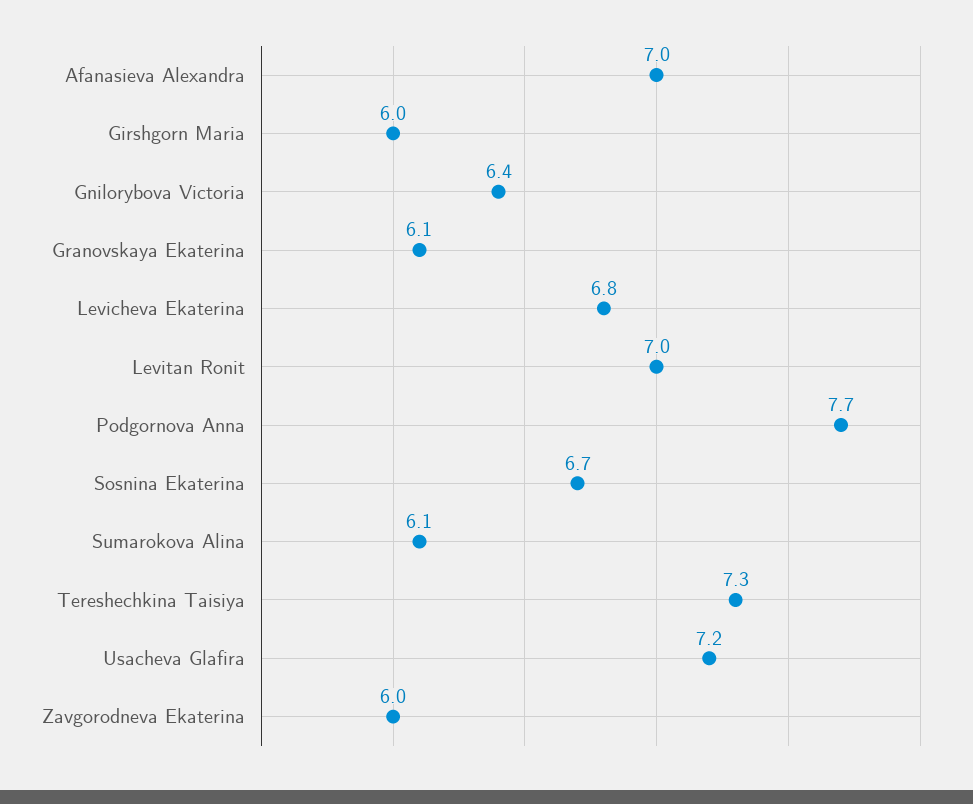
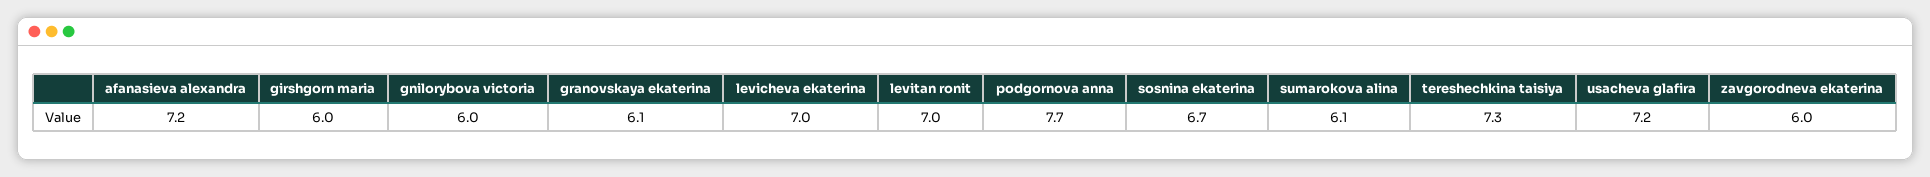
  {
-   "Afanasieva Alexandra": 7,
+   "Afanasieva Alexandra": 7.2,
    "Girshgorn Maria": 6,
-   "Gnilorybova Victoria": 6.4,
+   "Gnilorybova Victoria": 6,
    "Granovskaya Ekaterina": 6.1,
-   "Levicheva Ekaterina": 6.8,
+   "Levicheva Ekaterina": 7,
    "Levitan Ronit": 7,
    "Podgornova Anna": 7.7,
    "Sosnina Ekaterina": 6.7,
    "Sumarokova Alina": 6.1,
    "Tereshechkina Taisiya": 7.3,
    "Usacheva Glafira": 7.2,
    "Zavgorodneva Ekaterina": 6
  }

